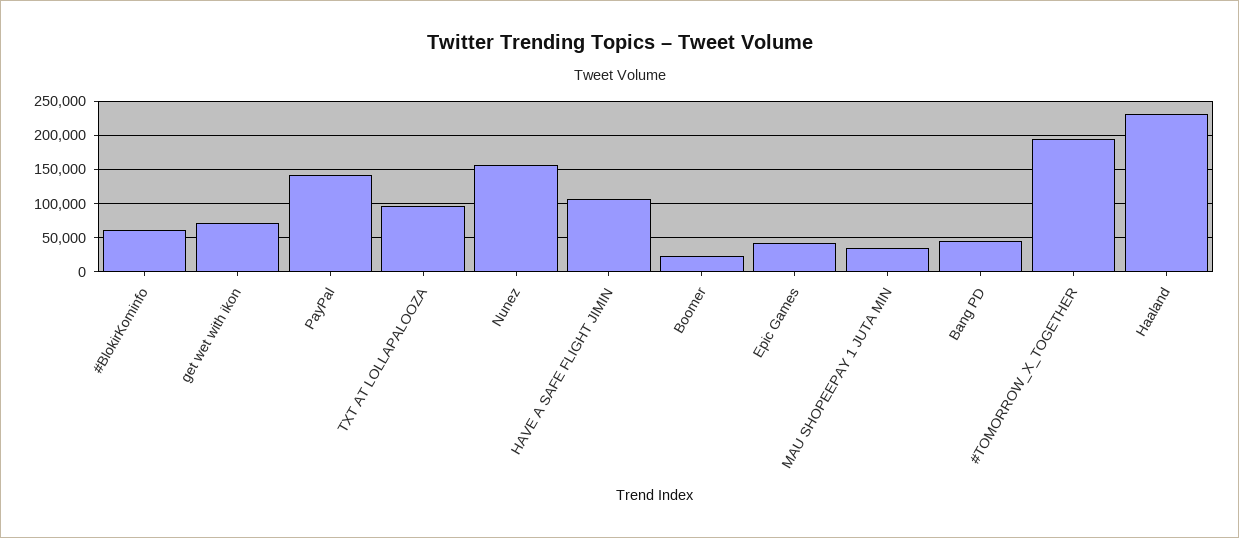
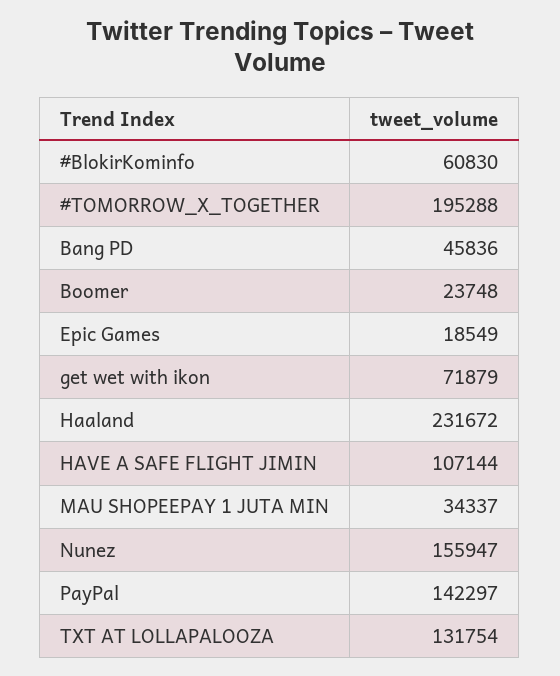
  {
    "#BlokirKominfo": 60830,
    "get wet with ikon": 71879,
    "PayPal": 142297,
-   "TXT AT LOLLAPALOOZA": 100000,
+   "TXT AT LOLLAPALOOZA": 131754,
    "Nunez": 155947,
    "HAVE A SAFE FLIGHT JIMIN": 107144,
    "Boomer": 23748,
-   "Epic Games": 40000,
+   "Epic Games": 18549,
    "MAU SHOPEEPAY 1 JUTA MIN": 34337,
    "Bang PD": 45836,
    "#TOMORROW_X_TOGETHER": 195288,
    "Haaland": 231672
  }

